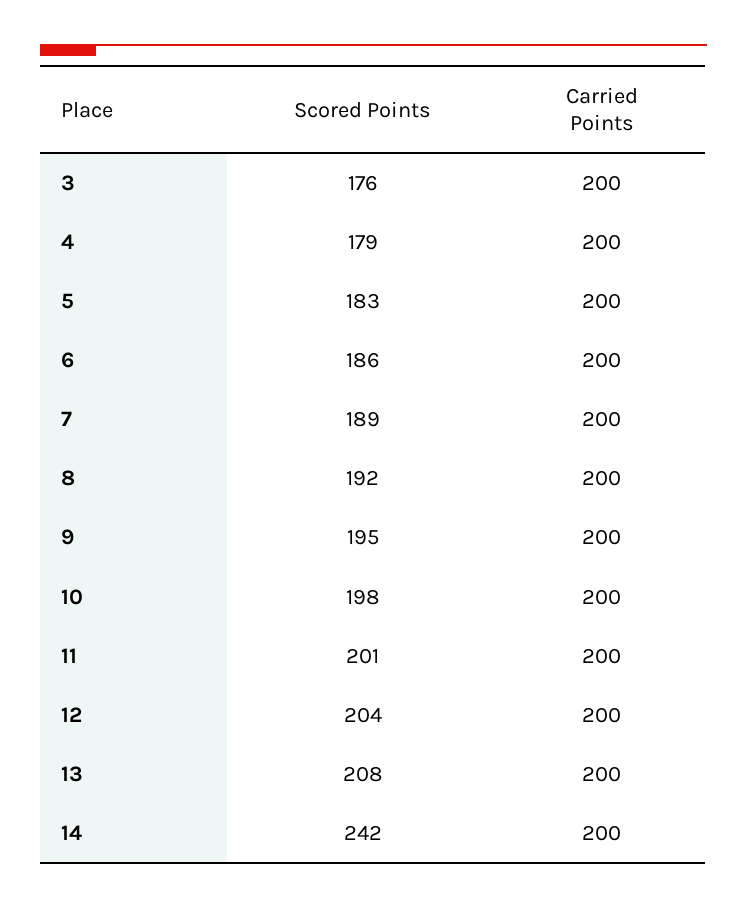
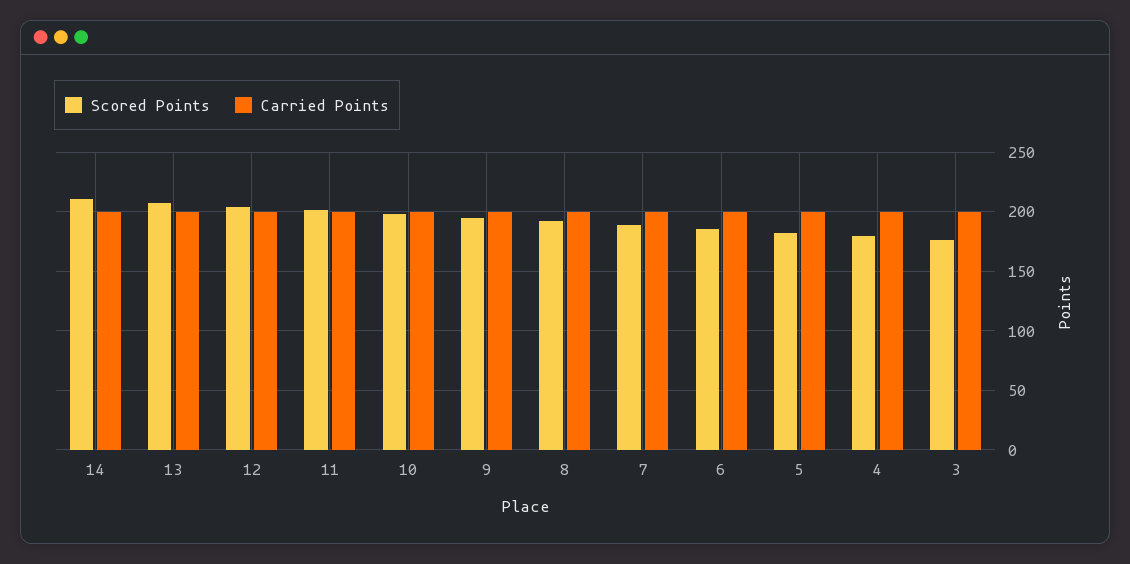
  {
    "Scored Points": {
      "3": 176,
      "4": 179,
      "5": 183,
      "6": 186,
      "7": 189,
      "8": 192,
      "9": 195,
      "10": 198,
      "11": 201,
      "12": 204,
      "13": 208,
-     "14": 242
+     "14": 210
    },
    "Carried Points": {
      "3": 200,
      "4": 200,
      "5": 200,
      "6": 200,
      "7": 200,
      "8": 200,
      "9": 200,
      "10": 200,
      "11": 200,
      "12": 200,
      "13": 200,
      "14": 200
    }
  }

